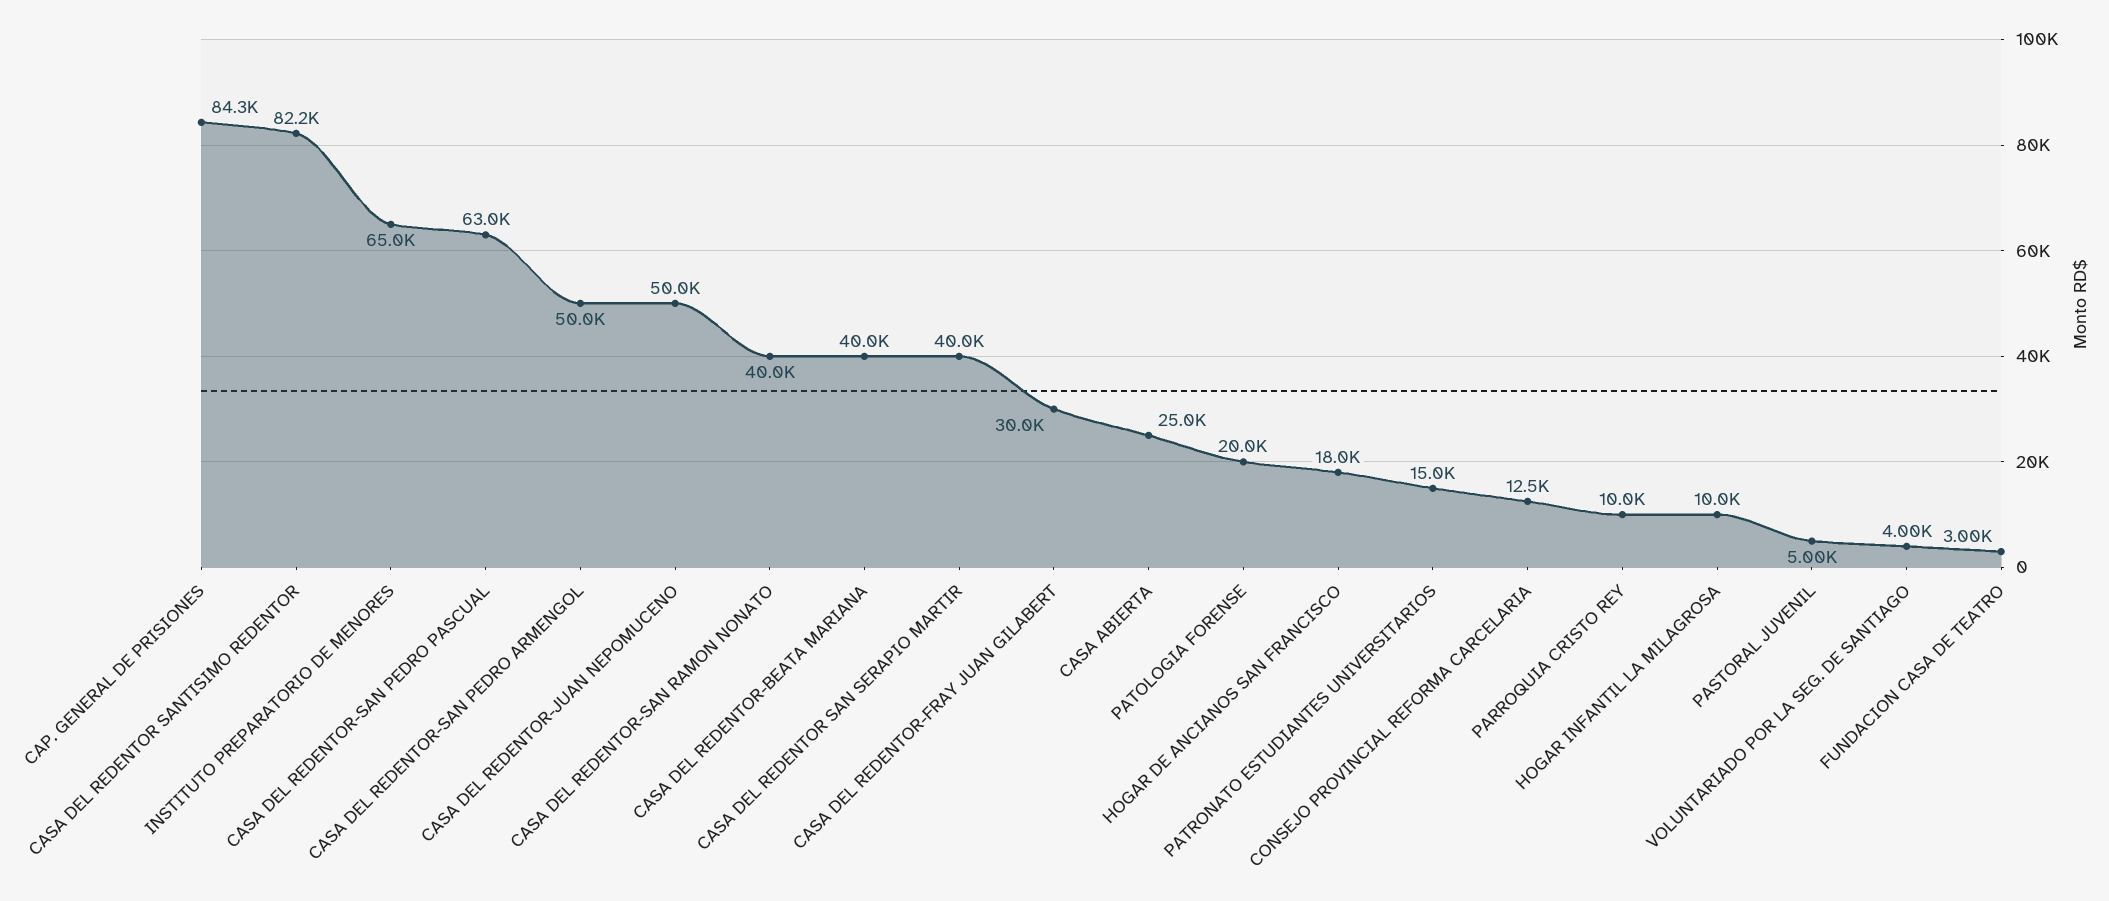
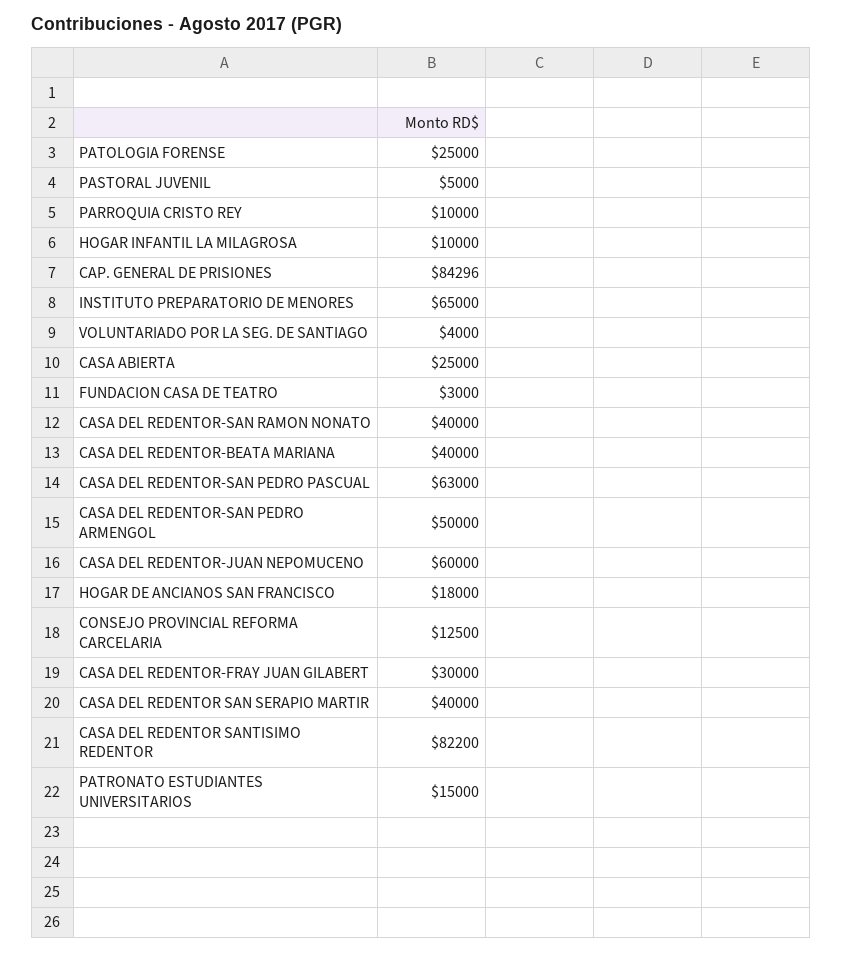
  {
    "CAP. GENERAL DE PRISIONES": 84296,
    "CASA DEL REDENTOR SANTISIMO REDENTOR": 82200,
    "INSTITUTO PREPARATORIO DE MENORES": 65000,
    "CASA DEL REDENTOR-SAN PEDRO PASCUAL": 63000,
    "CASA DEL REDENTOR-SAN PEDRO ARMENGOL": 50000,
-   "CASA DEL REDENTOR-JUAN NEPOMUCENO": 50000,
+   "CASA DEL REDENTOR-JUAN NEPOMUCENO": 60000,
    "CASA DEL REDENTOR-SAN RAMON NONATO": 40000,
    "CASA DEL REDENTOR-BEATA MARIANA": 40000,
    "CASA DEL REDENTOR SAN SERAPIO MARTIR": 40000,
    "CASA DEL REDENTOR-FRAY JUAN GILABERT": 30000,
    "CASA ABIERTA": 25000,
-   "PATOLOGIA FORENSE": 20000,
+   "PATOLOGIA FORENSE": 25000,
    "HOGAR DE ANCIANOS SAN FRANCISCO": 18000,
    "PATRONATO ESTUDIANTES UNIVERSITARIOS": 15000,
    "CONSEJO PROVINCIAL REFORMA CARCELARIA": 12500,
    "PARROQUIA CRISTO REY": 10000,
    "HOGAR INFANTIL LA MILAGROSA": 10000,
    "PASTORAL JUVENIL": 5000,
    "VOLUNTARIADO POR LA SEG. DE SANTIAGO": 4000,
    "FUNDACION CASA DE TEATRO": 3000
  }

